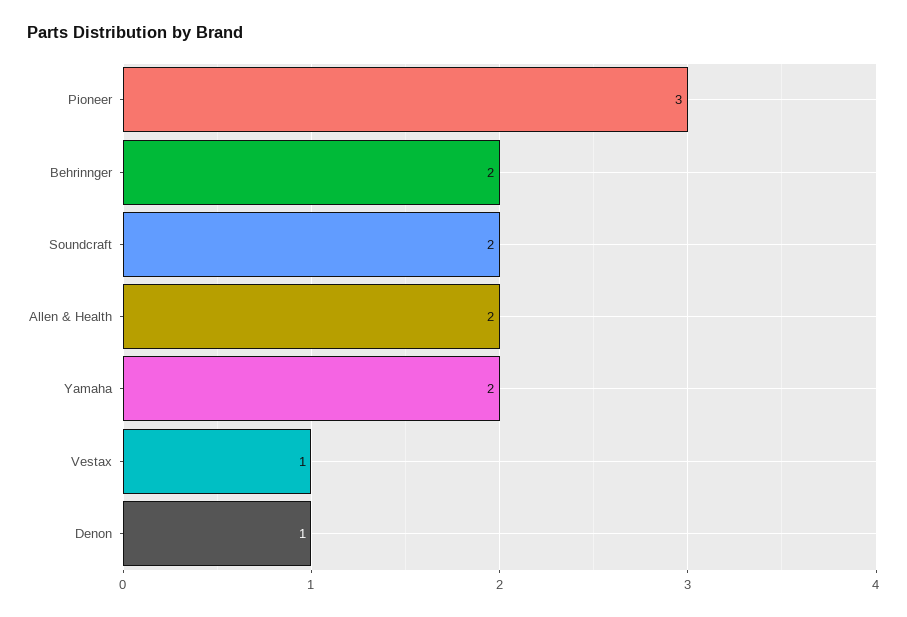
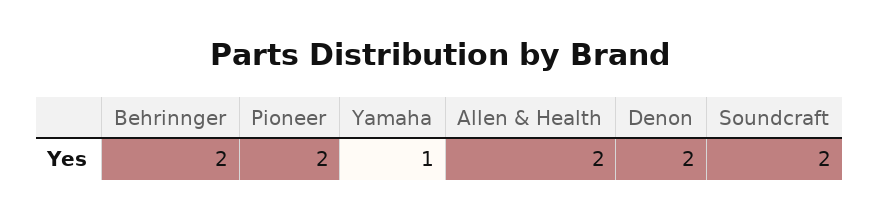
  {
-   "Pioneer": 3,
+   "Pioneer": 2,
    "Behrinnger": 2,
    "Soundcraft": 2,
    "Allen & Health": 2,
-   "Yamaha": 2,
+   "Yamaha": 1,
-   "Vestax": 1,
-   "Denon": 1
+   "Denon": 2
  }

